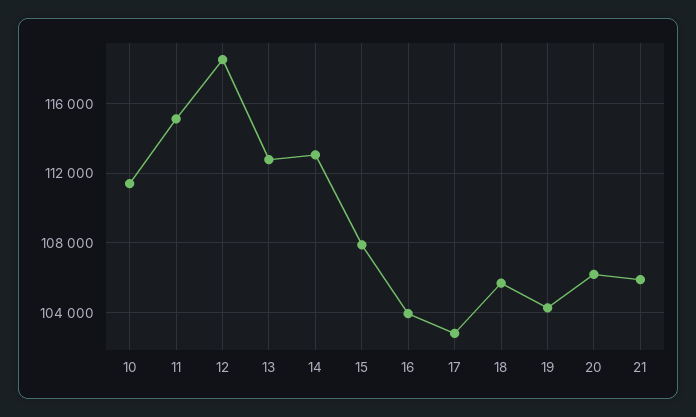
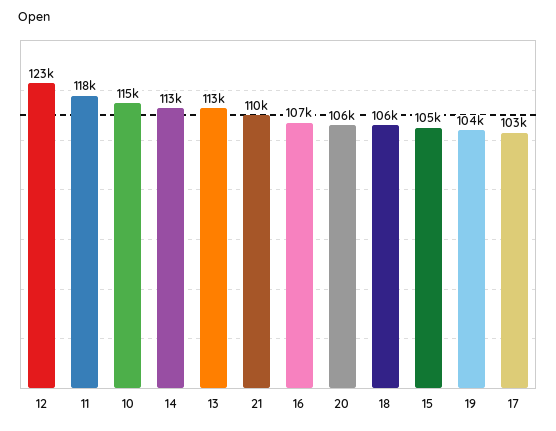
  {
-   "10": 111500,
+   "10": 115000,
-   "11": 115000,
+   "11": 118000,
-   "12": 118500,
+   "12": 123000,
    "13": 113000,
    "14": 113000,
-   "15": 108000,
+   "15": 105000,
-   "16": 104000,
+   "16": 107000,
    "17": 103000,
    "18": 106000,
    "19": 104000,
    "20": 106000,
-   "21": 106000
+   "21": 110000
  }

